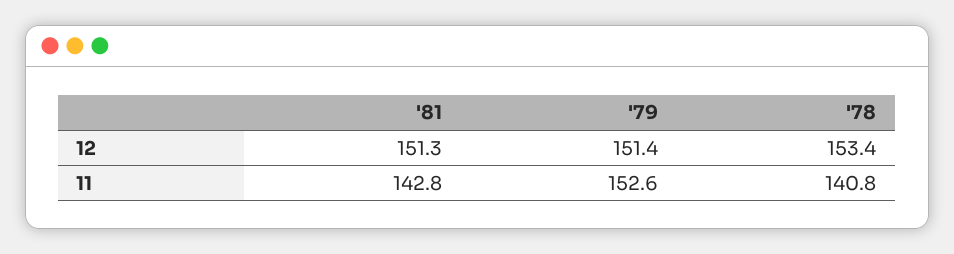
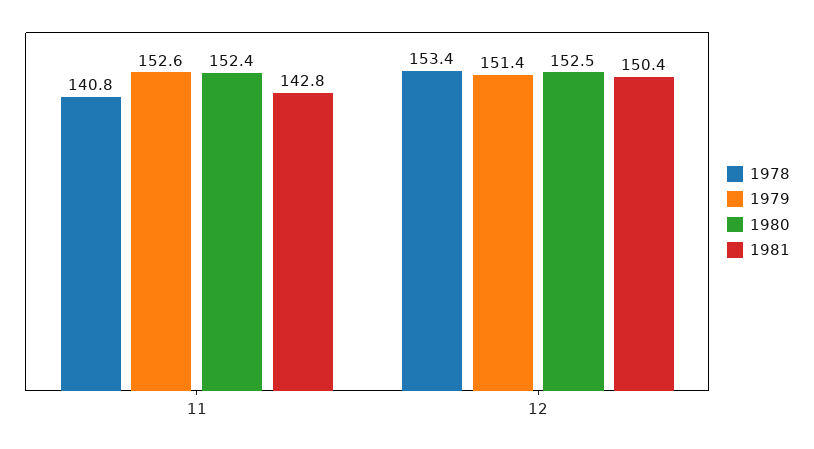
  {
    "'81": {
-     "12": 151.3,
+     "12": 150.4,
      "11": 142.8
    },
    "'79": {
      "12": 151.4,
      "11": 152.6
    },
    "'78": {
      "12": 153.4,
      "11": 140.8
-   }
+   },
+   "1980": {
+     "11": 152.4,
+     "12": 152.5
+   }
  }

